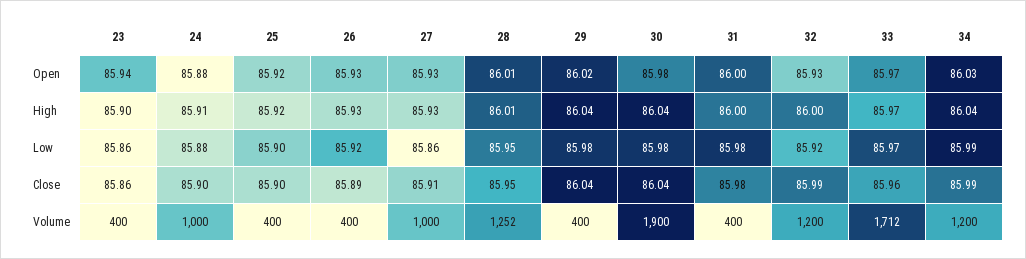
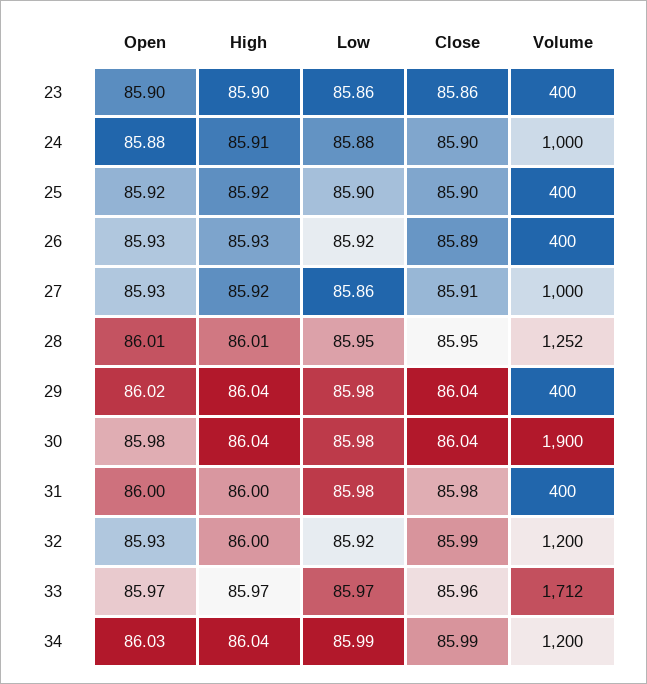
  {
    "23": {
-     "Open": 85.94,
+     "Open": 85.9,
      "High": 85.9,
      "Low": 85.86,
      "Close": 85.86,
      "Volume": 400
    },
    "24": {
      "Open": 85.88,
      "High": 85.91,
      "Low": 85.88,
      "Close": 85.9,
      "Volume": 1000
    },
    "25": {
      "Open": 85.92,
      "High": 85.92,
      "Low": 85.9,
      "Close": 85.9,
      "Volume": 400
    },
    "26": {
      "Open": 85.93,
      "High": 85.93,
      "Low": 85.92,
      "Close": 85.89,
      "Volume": 400
    },
    "27": {
      "Open": 85.93,
-     "High": 85.93,
+     "High": 85.92,
      "Low": 85.86,
      "Close": 85.91,
      "Volume": 1000
    },
    "28": {
      "Open": 86.01,
      "High": 86.01,
      "Low": 85.95,
      "Close": 85.95,
      "Volume": 1252
    },
    "29": {
      "Open": 86.02,
      "High": 86.04,
      "Low": 85.98,
      "Close": 86.04,
      "Volume": 400
    },
    "30": {
      "Open": 85.98,
      "High": 86.04,
      "Low": 85.98,
      "Close": 86.04,
      "Volume": 1900
    },
    "31": {
      "Open": 86,
      "High": 86,
      "Low": 85.98,
      "Close": 85.98,
      "Volume": 400
    },
    "32": {
      "Open": 85.93,
      "High": 86,
      "Low": 85.92,
      "Close": 85.99,
      "Volume": 1200
    },
    "33": {
      "Open": 85.97,
      "High": 85.97,
      "Low": 85.97,
      "Close": 85.96,
      "Volume": 1712
    },
    "34": {
      "Open": 86.03,
      "High": 86.04,
      "Low": 85.99,
      "Close": 85.99,
      "Volume": 1200
    }
  }

